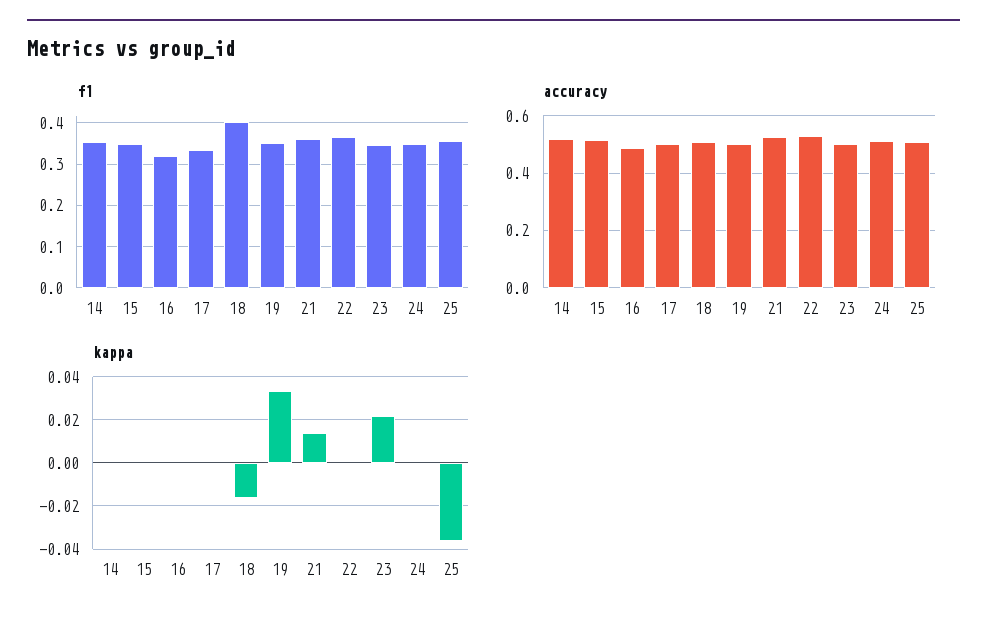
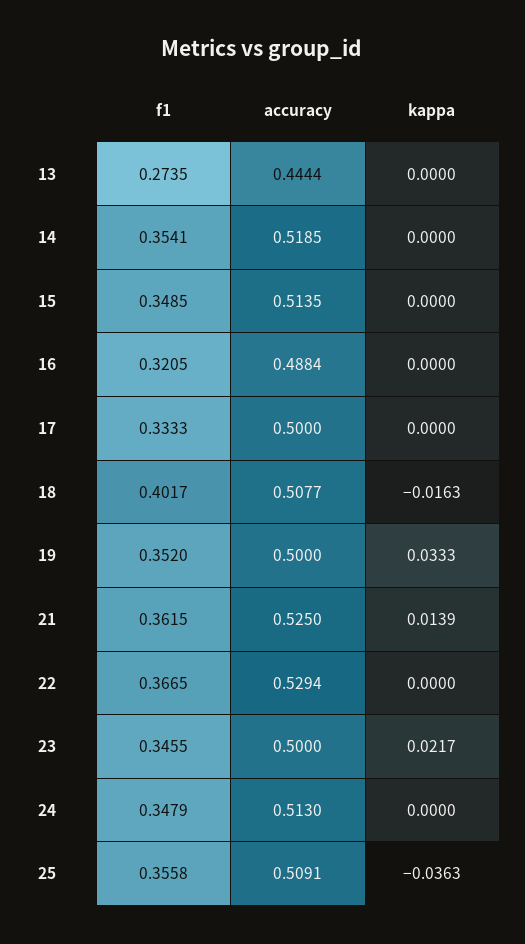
  {
    "f1": {
      "14": 0.3541,
      "15": 0.3485,
      "16": 0.3205,
      "17": 0.3333,
      "18": 0.4017,
      "19": 0.352,
      "21": 0.3615,
      "22": 0.3665,
      "23": 0.3455,
      "24": 0.3479,
-     "25": 0.3558
+     "25": 0.3558,
+     "13": 0.2735
    },
    "accuracy": {
      "14": 0.5185,
      "15": 0.5135,
      "16": 0.4884,
      "17": 0.5,
      "18": 0.5077,
      "19": 0.5,
      "21": 0.525,
      "22": 0.5294,
      "23": 0.5,
      "24": 0.513,
-     "25": 0.5091
+     "25": 0.5091,
+     "13": 0.4444
    },
    "kappa": {
      "14": 0,
      "15": 0,
      "16": 0,
      "17": 0,
      "18": -0.0163,
      "19": 0.0333,
      "21": 0.0139,
      "22": 0,
      "23": 0.0217,
      "24": 0,
-     "25": -0.0363
+     "25": -0.0363,
+     "13": 0
    }
  }

